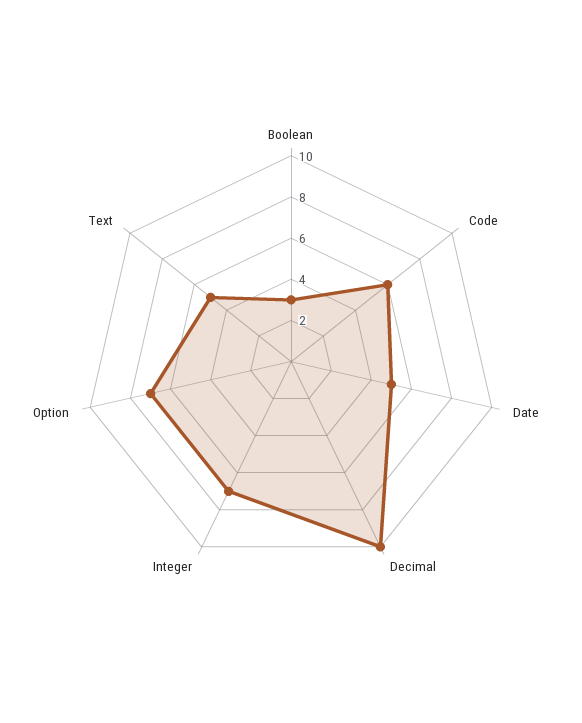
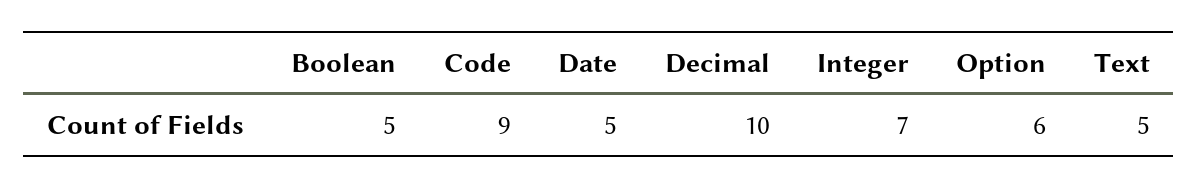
  {
-   "Boolean": 3,
+   "Boolean": 5,
-   "Code": 6,
+   "Code": 9,
    "Date": 5,
    "Decimal": 10,
    "Integer": 7,
-   "Option": 7,
+   "Option": 6,
    "Text": 5
  }

